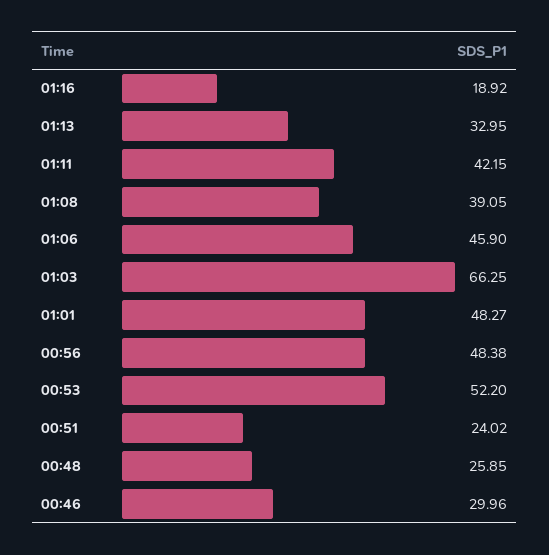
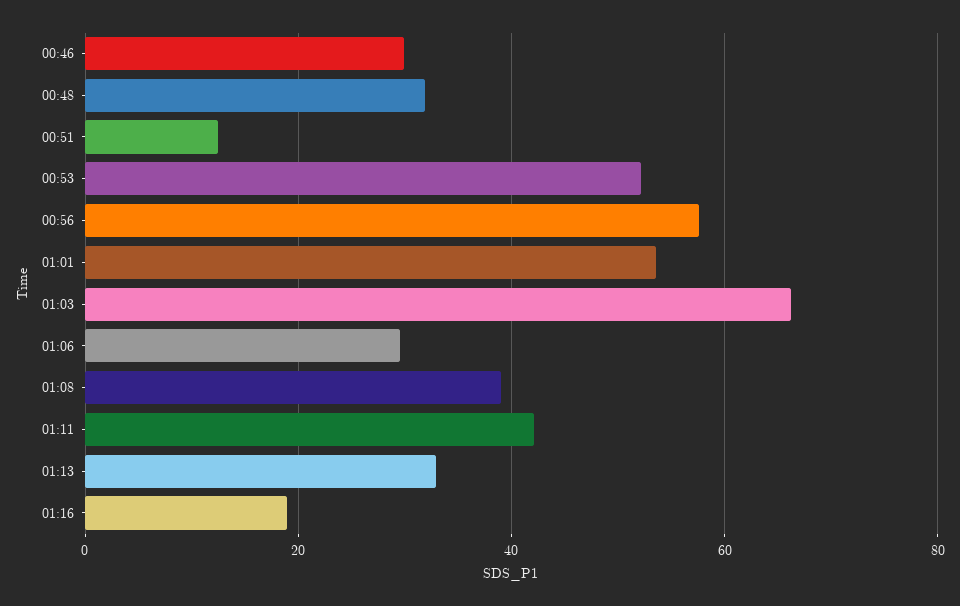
  {
    "01:16": 18.92,
    "01:13": 32.95,
    "01:11": 42.15,
    "01:08": 39.05,
-   "01:06": 45.9,
+   "01:06": 30,
    "01:03": 66.25,
-   "01:01": 48.27,
+   "01:01": 54,
-   "00:56": 48.38,
+   "00:56": 58,
    "00:53": 52.2,
-   "00:51": 24.02,
+   "00:51": 12,
-   "00:48": 25.85,
+   "00:48": 32,
    "00:46": 29.96
  }

